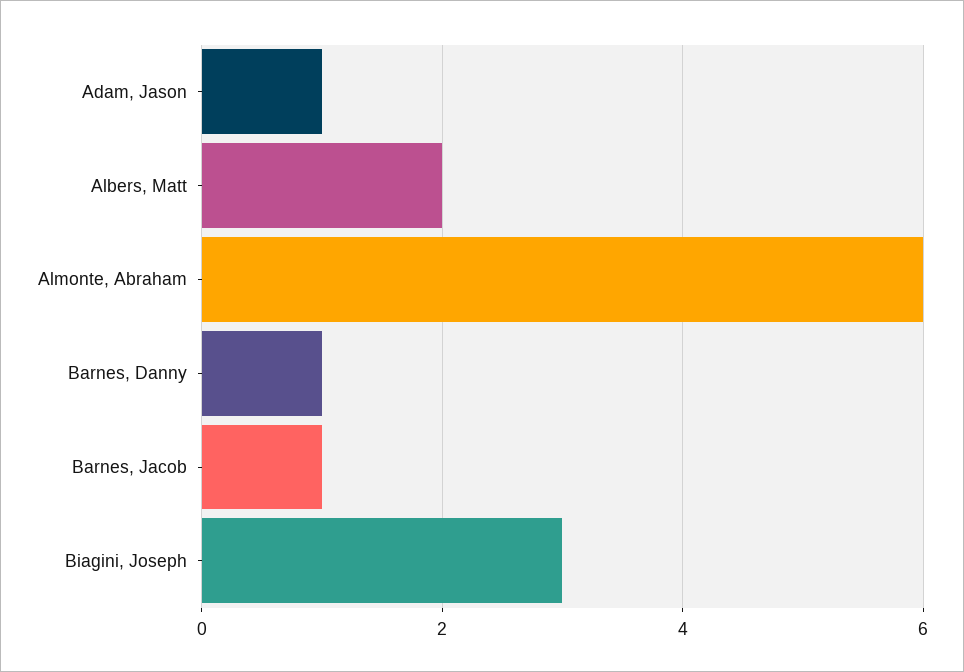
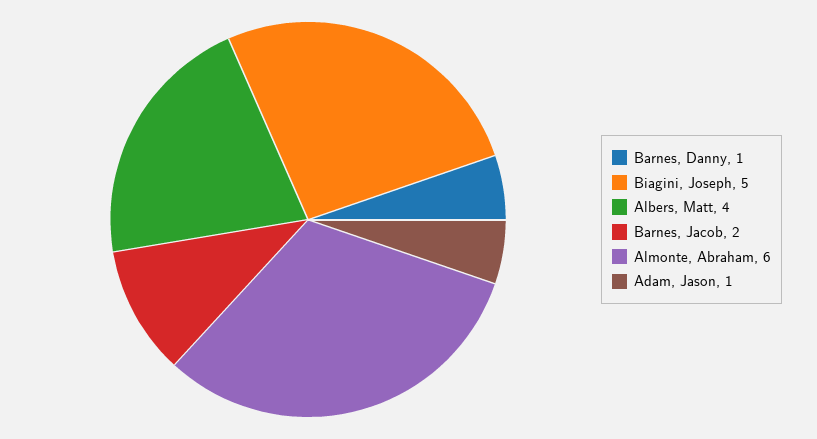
  {
    "Adam, Jason": 1,
-   "Albers, Matt": 2,
+   "Albers, Matt": 4,
    "Almonte, Abraham": 6,
    "Barnes, Danny": 1,
-   "Barnes, Jacob": 1,
+   "Barnes, Jacob": 2,
-   "Biagini, Joseph": 3
+   "Biagini, Joseph": 5
  }

